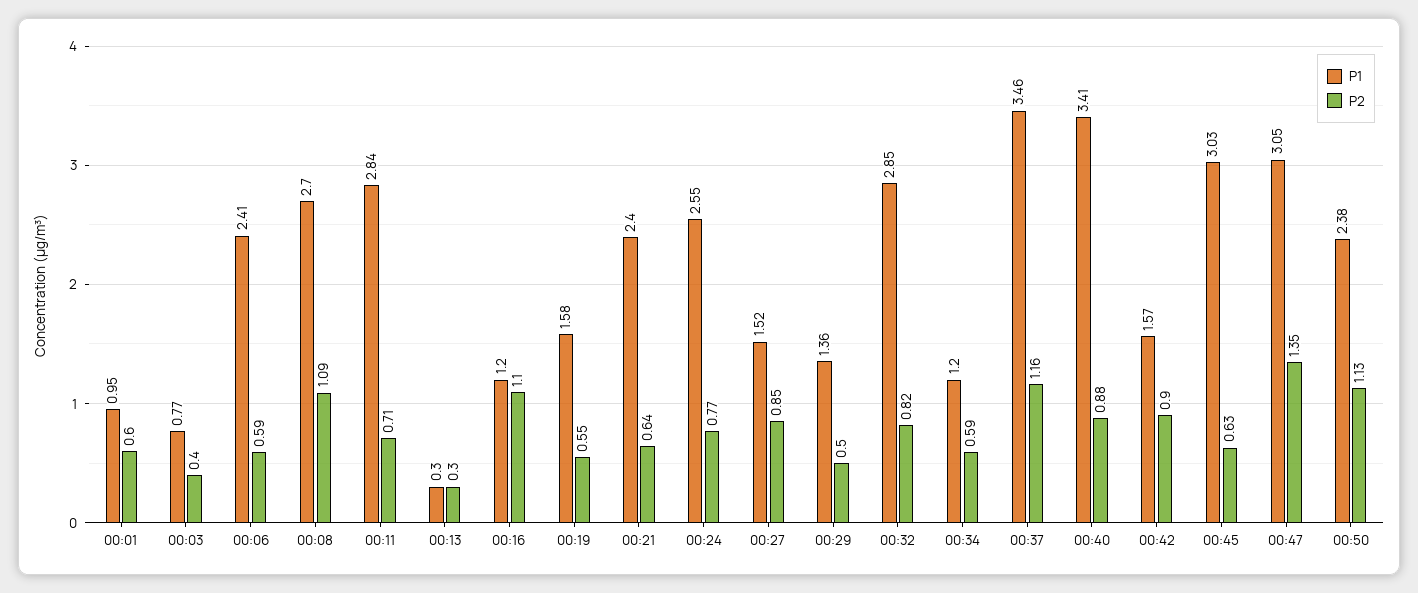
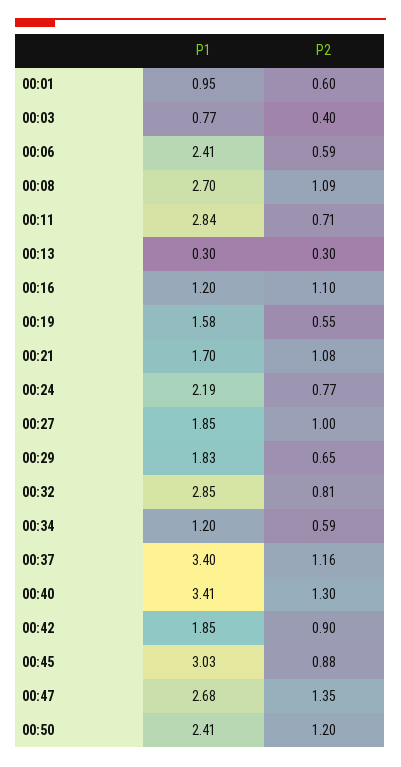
  {
    "P1": {
      "00:01": 0.95,
      "00:03": 0.77,
      "00:06": 2.41,
      "00:08": 2.7,
      "00:11": 2.84,
      "00:13": 0.3,
      "00:16": 1.2,
      "00:19": 1.58,
-     "00:21": 2.4,
+     "00:21": 1.7,
-     "00:24": 2.55,
+     "00:24": 2.19,
-     "00:27": 1.52,
+     "00:27": 1.85,
-     "00:29": 1.36,
+     "00:29": 1.83,
      "00:32": 2.85,
      "00:34": 1.2,
-     "00:37": 3.46,
+     "00:37": 3.4,
      "00:40": 3.41,
-     "00:42": 1.57,
+     "00:42": 1.85,
      "00:45": 3.03,
-     "00:47": 3.05,
+     "00:47": 2.68,
-     "00:50": 2.38
+     "00:50": 2.41
    },
    "P2": {
      "00:01": 0.6,
      "00:03": 0.4,
      "00:06": 0.59,
      "00:08": 1.09,
      "00:11": 0.71,
      "00:13": 0.3,
      "00:16": 1.1,
      "00:19": 0.55,
-     "00:21": 0.64,
+     "00:21": 1.08,
      "00:24": 0.77,
-     "00:27": 0.85,
+     "00:27": 1,
-     "00:29": 0.5,
+     "00:29": 0.65,
-     "00:32": 0.82,
+     "00:32": 0.81,
      "00:34": 0.59,
      "00:37": 1.16,
-     "00:40": 0.88,
+     "00:40": 1.3,
      "00:42": 0.9,
-     "00:45": 0.63,
+     "00:45": 0.88,
      "00:47": 1.35,
-     "00:50": 1.13
+     "00:50": 1.2
    }
  }

